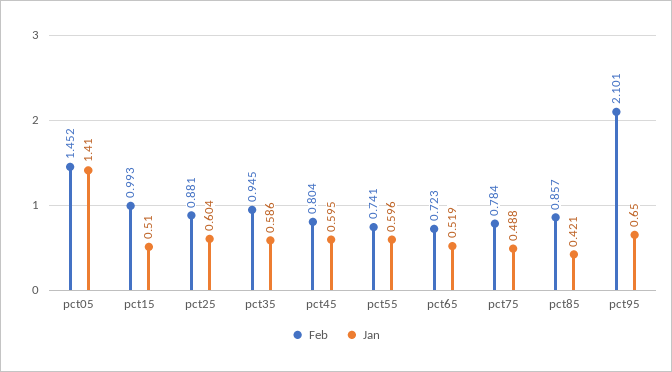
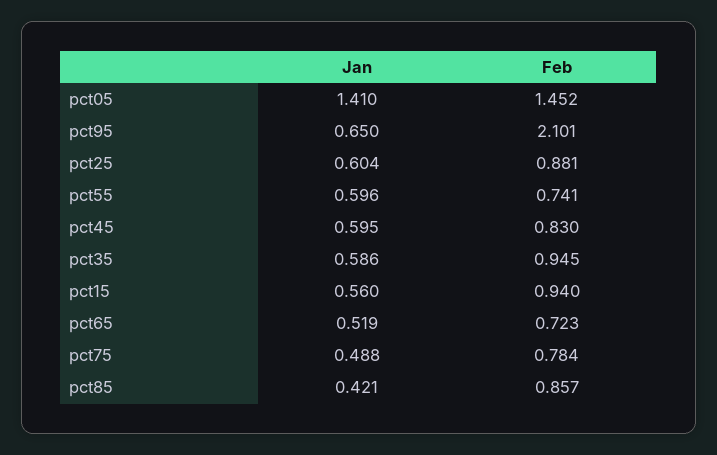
  {
    "Feb": {
      "pct05": 1.452,
-     "pct15": 0.993,
+     "pct15": 0.94,
      "pct25": 0.881,
      "pct35": 0.945,
-     "pct45": 0.804,
+     "pct45": 0.83,
      "pct55": 0.741,
      "pct65": 0.723,
      "pct75": 0.784,
      "pct85": 0.857,
      "pct95": 2.101
    },
    "Jan": {
      "pct05": 1.41,
-     "pct15": 0.51,
+     "pct15": 0.56,
      "pct25": 0.604,
      "pct35": 0.586,
      "pct45": 0.595,
      "pct55": 0.596,
      "pct65": 0.519,
      "pct75": 0.488,
      "pct85": 0.421,
      "pct95": 0.65
    }
  }

